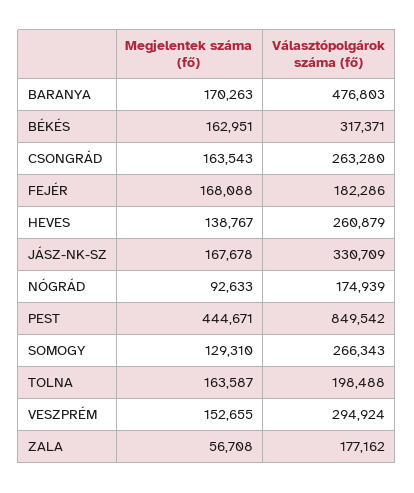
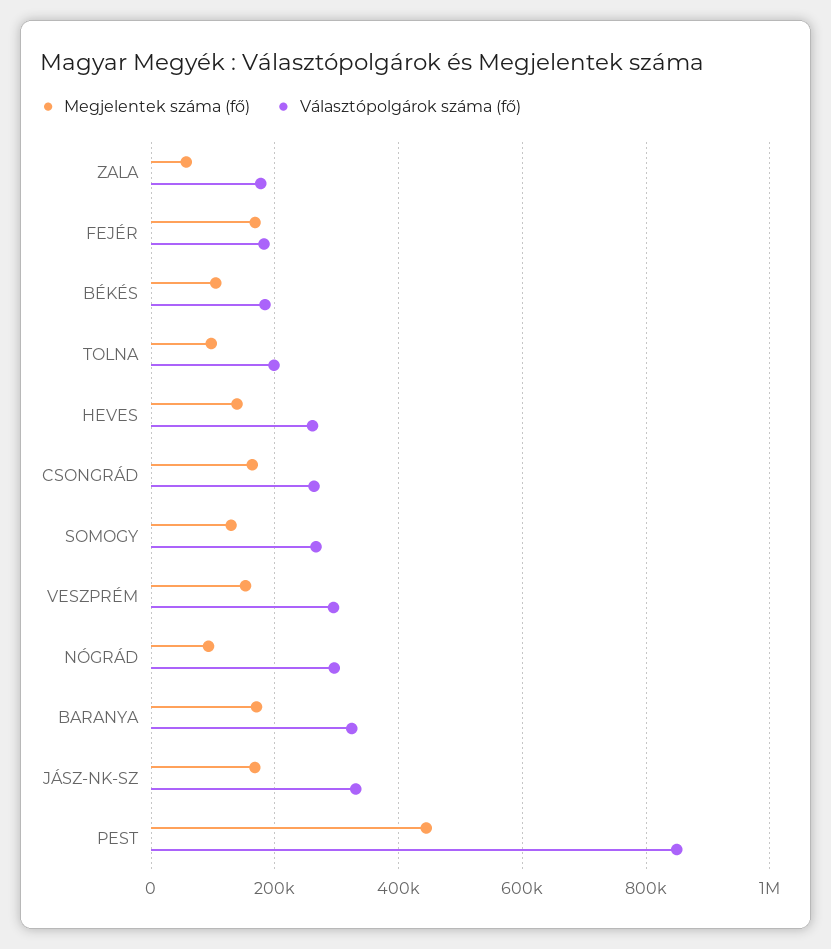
  {
    "Megjelentek száma (fő)": {
      "BARANYA": 170263,
-     "BÉKÉS": 162951,
+     "BÉKÉS": 100000,
      "CSONGRÁD": 163543,
      "FEJÉR": 168088,
      "HEVES": 138767,
      "JÁSZ-NK-SZ": 167678,
      "NÓGRÁD": 92633,
      "PEST": 444671,
      "SOMOGY": 129310,
-     "TOLNA": 163587,
+     "TOLNA": 100000,
      "VESZPRÉM": 152655,
      "ZALA": 56708
    },
    "Választópolgárok száma (fő)": {
-     "BARANYA": 476803,
+     "BARANYA": 320000,
-     "BÉKÉS": 317371,
+     "BÉKÉS": 180000,
      "CSONGRÁD": 263280,
      "FEJÉR": 182286,
      "HEVES": 260879,
      "JÁSZ-NK-SZ": 330709,
-     "NÓGRÁD": 174939,
+     "NÓGRÁD": 300000,
      "PEST": 849542,
      "SOMOGY": 266343,
      "TOLNA": 198488,
      "VESZPRÉM": 294924,
      "ZALA": 177162
    }
  }

